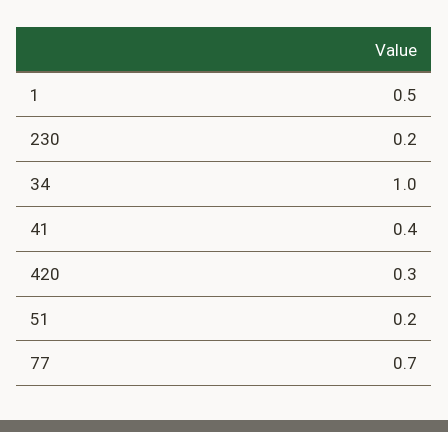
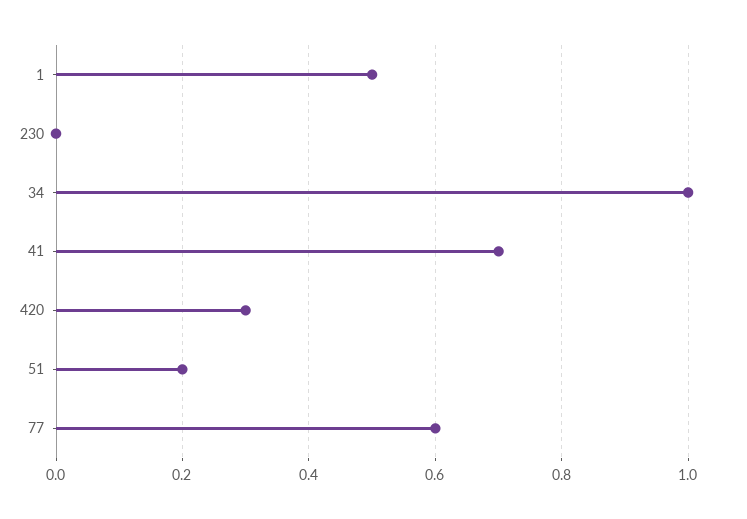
  {
    "1": 0.5,
-   "230": 0.2,
+   "230": 0,
    "34": 1,
-   "41": 0.4,
+   "41": 0.7,
    "420": 0.3,
    "51": 0.2,
-   "77": 0.7
+   "77": 0.6
  }

